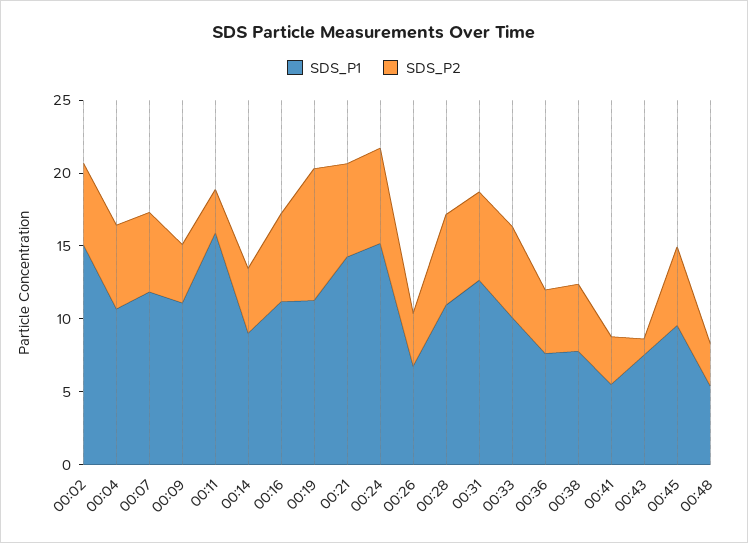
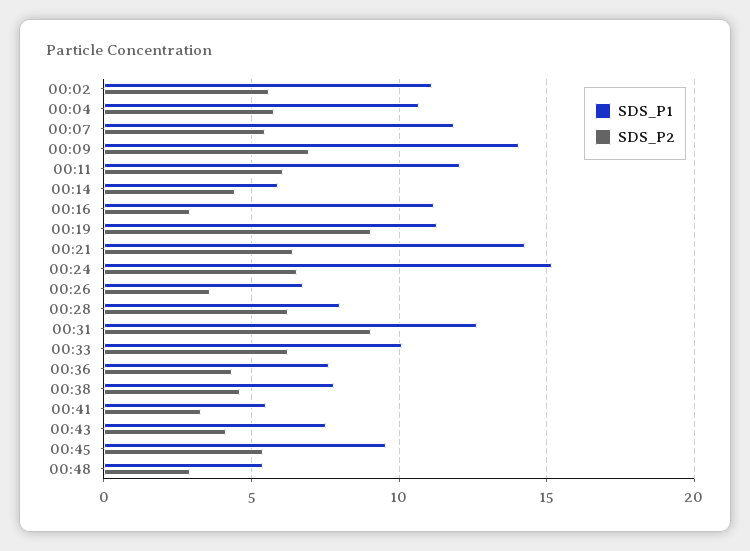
  {
    "SDS_P1": {
-     "00:02": 15,
+     "00:02": 11,
      "00:04": 10.5,
      "00:07": 12,
-     "00:09": 11,
+     "00:09": 14,
-     "00:11": 16,
+     "00:11": 12,
-     "00:14": 9,
+     "00:14": 6,
      "00:16": 11,
      "00:19": 11.5,
      "00:21": 14.5,
      "00:24": 15,
      "00:26": 7,
-     "00:28": 11,
+     "00:28": 8,
      "00:31": 12.5,
      "00:33": 10,
      "00:36": 7.5,
      "00:38": 8,
      "00:41": 5.5,
      "00:43": 7.5,
      "00:45": 9.5,
      "00:48": 5.5
    },
    "SDS_P2": {
      "00:02": 5.5,
      "00:04": 6,
      "00:07": 5.5,
-     "00:09": 4,
+     "00:09": 7,
-     "00:11": 3,
+     "00:11": 6,
      "00:14": 4.5,
-     "00:16": 6,
+     "00:16": 3,
      "00:19": 9,
      "00:21": 6.5,
      "00:24": 6.5,
      "00:26": 3.5,
      "00:28": 6,
-     "00:31": 6,
+     "00:31": 9,
      "00:33": 6.5,
      "00:36": 4.5,
      "00:38": 4.5,
      "00:41": 3.5,
-     "00:43": 1,
+     "00:43": 4,
      "00:45": 5.5,
      "00:48": 3
    }
  }

